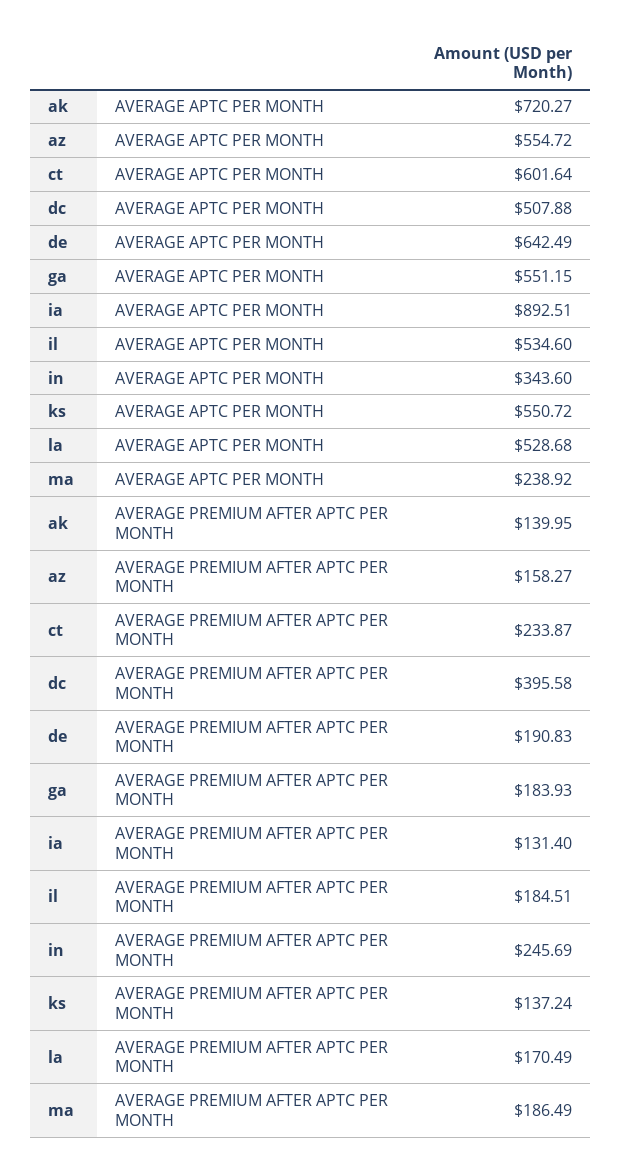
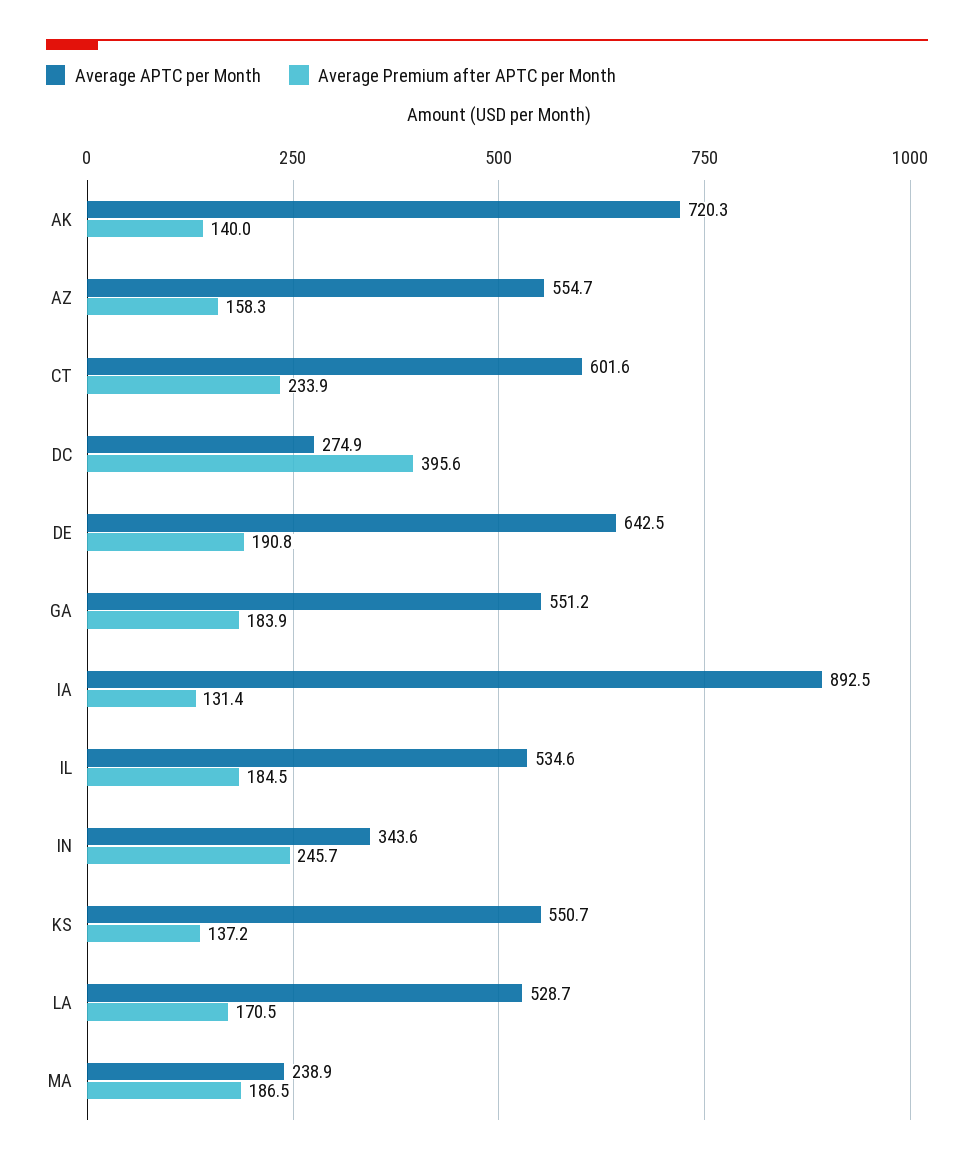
  {
    "AVERAGE APTC PER MONTH": {
      "ak": 720.27,
      "az": 554.72,
      "ct": 601.64,
-     "dc": 507.88,
+     "dc": 274.9,
      "de": 642.49,
      "ga": 551.15,
      "ia": 892.51,
      "il": 534.6,
      "in": 343.6,
      "ks": 550.72,
      "la": 528.68,
      "ma": 238.92
    },
    "AVERAGE PREMIUM AFTER APTC PER MONTH": {
      "ak": 139.95,
      "az": 158.27,
      "ct": 233.87,
      "dc": 395.58,
      "de": 190.83,
      "ga": 183.93,
      "ia": 131.4,
      "il": 184.51,
      "in": 245.69,
      "ks": 137.24,
      "la": 170.49,
      "ma": 186.49
    }
  }

